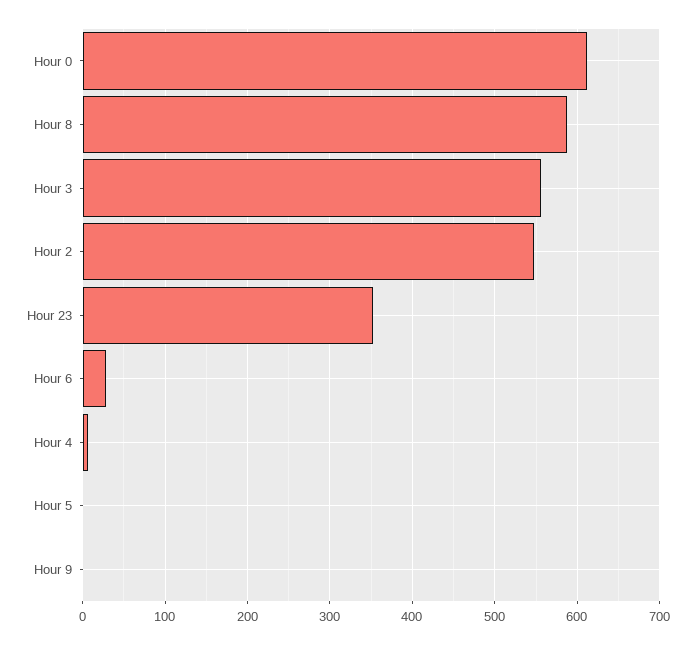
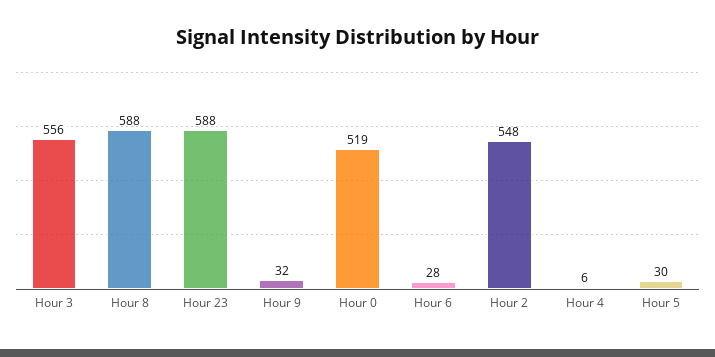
  {
-   "Hour 0": 610,
+   "Hour 0": 519,
    "Hour 8": 588,
    "Hour 3": 556,
    "Hour 2": 548,
-   "Hour 23": 350,
+   "Hour 23": 588,
    "Hour 6": 28,
    "Hour 4": 6,
-   "Hour 5": 0,
+   "Hour 5": 30,
-   "Hour 9": 0
+   "Hour 9": 32
  }

